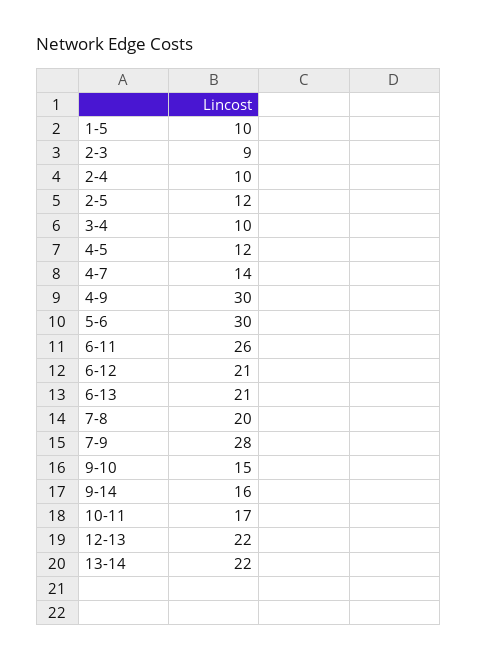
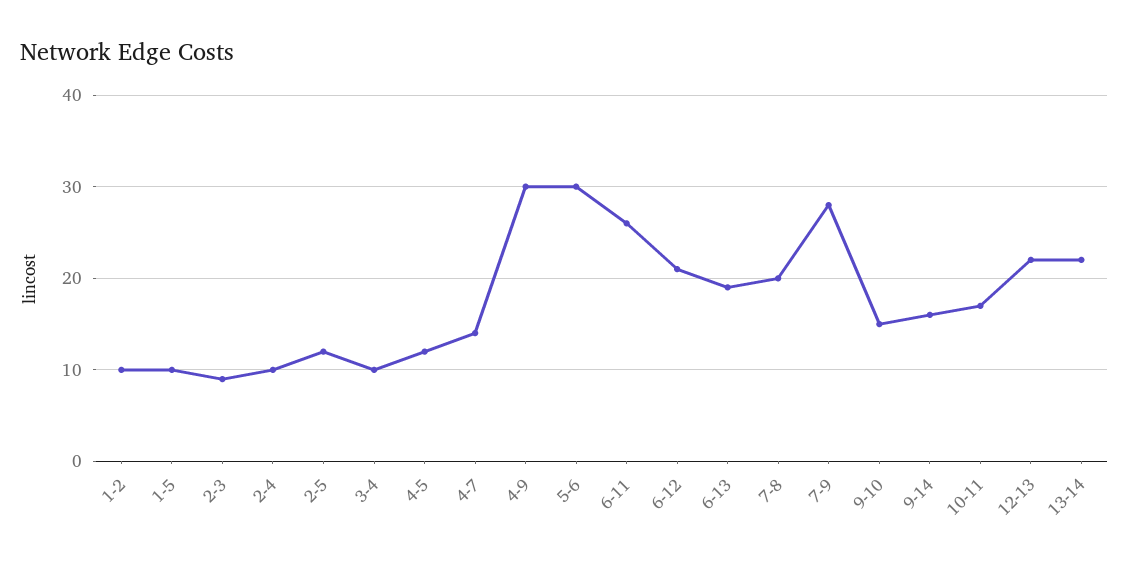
  {
    "1-5": 10,
    "2-3": 9,
    "2-4": 10,
    "2-5": 12,
    "3-4": 10,
    "4-5": 12,
    "4-7": 14,
    "4-9": 30,
    "5-6": 30,
    "6-11": 26,
    "6-12": 21,
-   "6-13": 21,
+   "6-13": 19,
    "7-8": 20,
    "7-9": 28,
    "9-10": 15,
    "9-14": 16,
    "10-11": 17,
    "12-13": 22,
-   "13-14": 22
+   "13-14": 22,
+   "1-2": 10
  }

